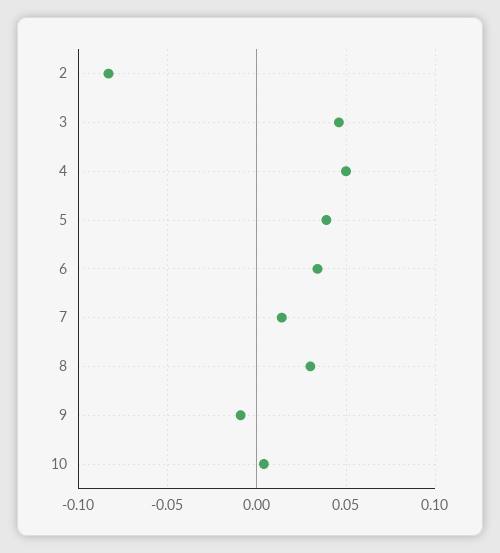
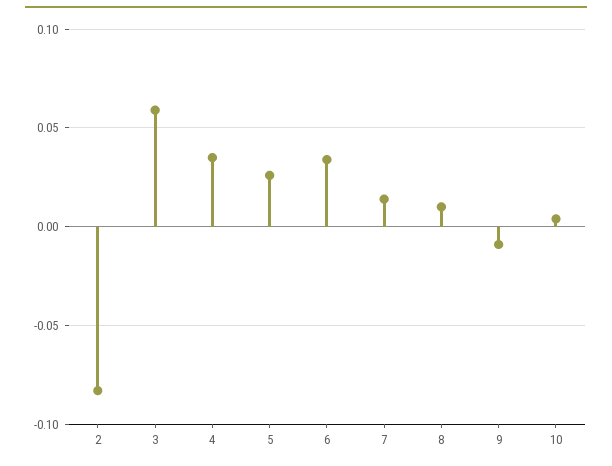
  {
    "2": -0.085,
-   "3": 0.045,
+   "3": 0.06,
-   "4": 0.05,
+   "4": 0.035,
-   "5": 0.04,
+   "5": 0.025,
    "6": 0.035,
    "7": 0.015,
-   "8": 0.03,
+   "8": 0.01,
    "9": -0.01,
    "10": 0.005
  }

